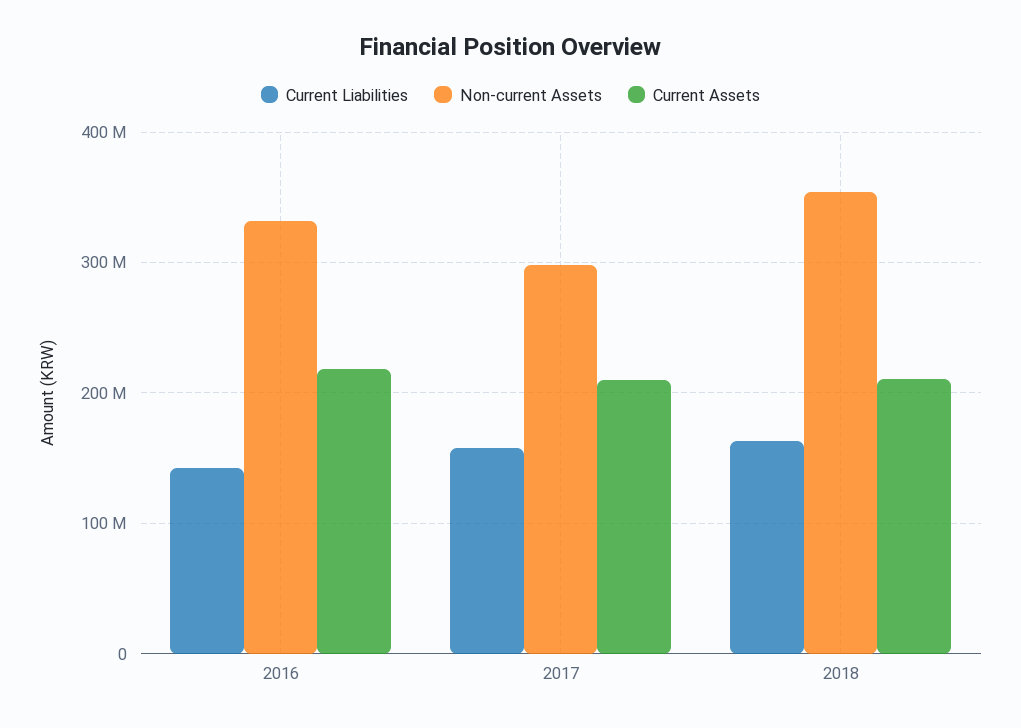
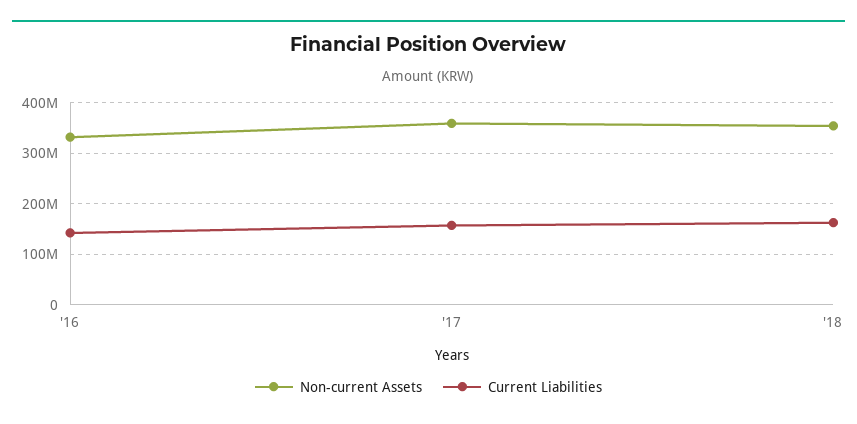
  {
    "Current Liabilities": {
      "2016": 140000000,
      "2017": 160000000,
      "2018": 160000000
    },
    "Non-current Assets": {
      "2016": 330000000,
-     "2017": 300000000,
+     "2017": 360000000,
      "2018": 350000000
-   },
+   }
-   "Current Assets": {
-     "2016": 220000000,
-     "2017": 210000000,
-     "2018": 210000000
-   }
  }

